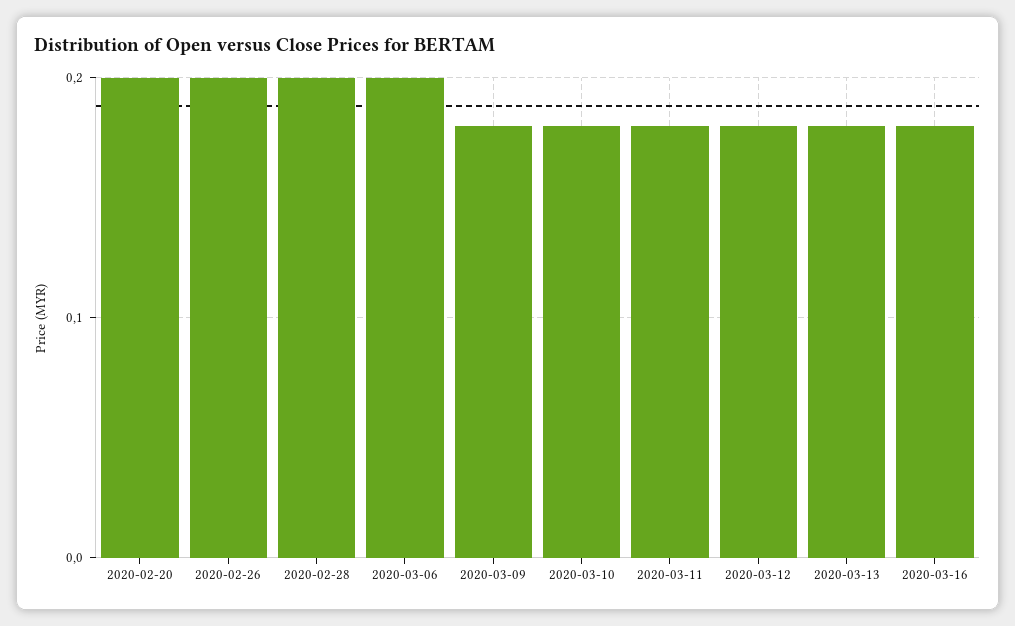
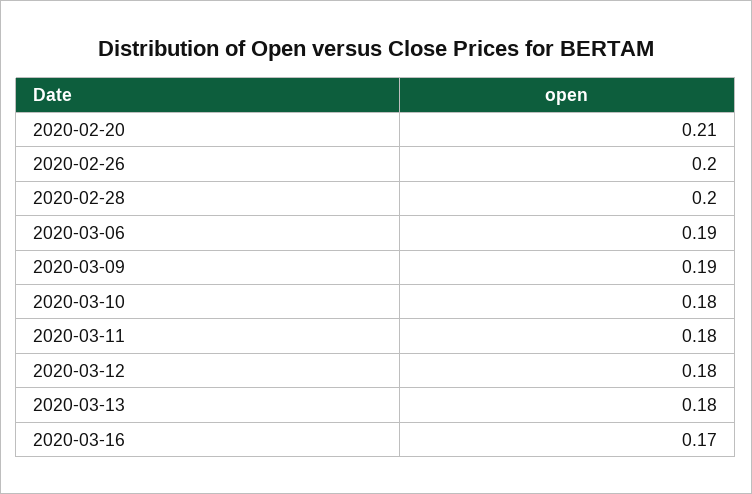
  {
-   "2020-02-20": 0.2,
+   "2020-02-20": 0.21,
    "2020-02-26": 0.2,
    "2020-02-28": 0.2,
-   "2020-03-06": 0.2,
+   "2020-03-06": 0.19,
-   "2020-03-09": 0.18,
+   "2020-03-09": 0.19,
    "2020-03-10": 0.18,
    "2020-03-11": 0.18,
    "2020-03-12": 0.18,
    "2020-03-13": 0.18,
-   "2020-03-16": 0.18
+   "2020-03-16": 0.17
  }

